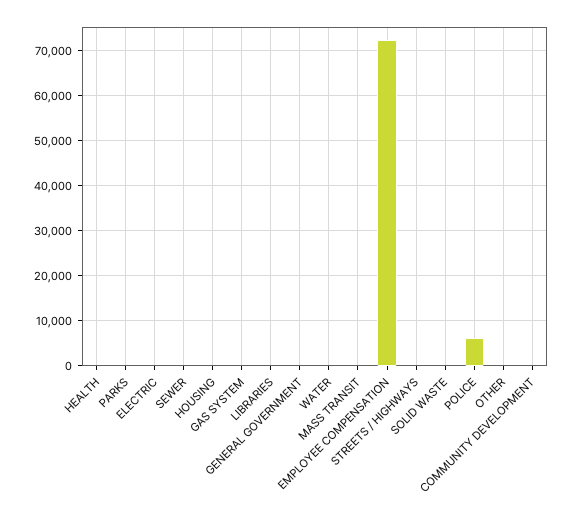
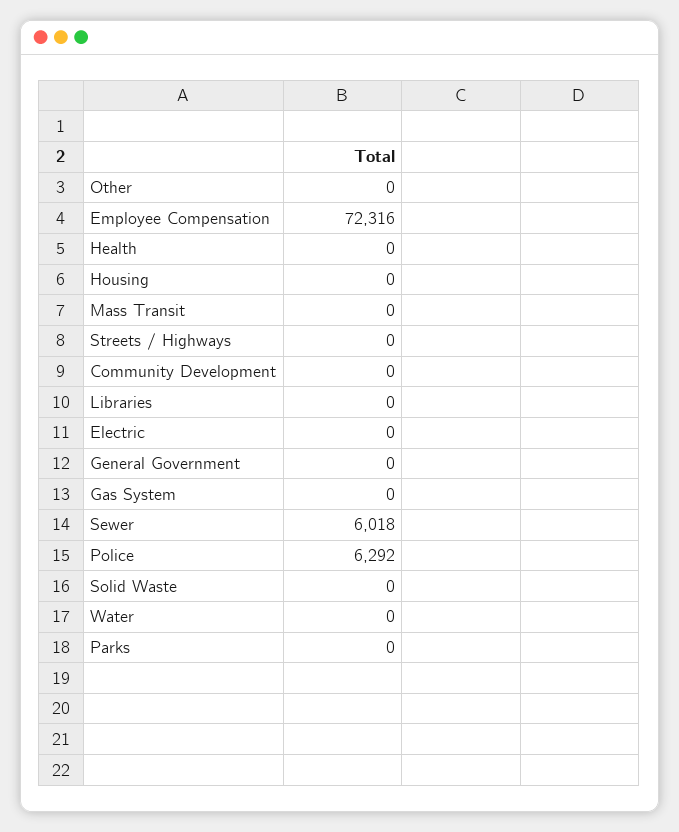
  {
    "HEALTH": 0,
    "PARKS": 0,
    "ELECTRIC": 0,
-   "SEWER": 0,
+   "SEWER": 6018,
    "HOUSING": 0,
    "GAS SYSTEM": 0,
    "LIBRARIES": 0,
    "GENERAL GOVERNMENT": 0,
    "WATER": 0,
    "MASS TRANSIT": 0,
    "EMPLOYEE COMPENSATION": 72316,
    "STREETS / HIGHWAYS": 0,
    "SOLID WASTE": 0,
    "POLICE": 6292,
    "OTHER": 0,
    "COMMUNITY DEVELOPMENT": 0
  }

